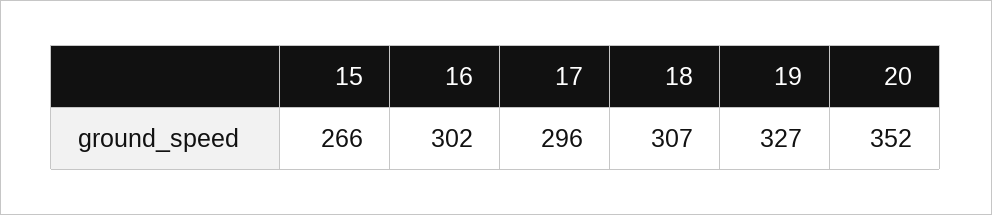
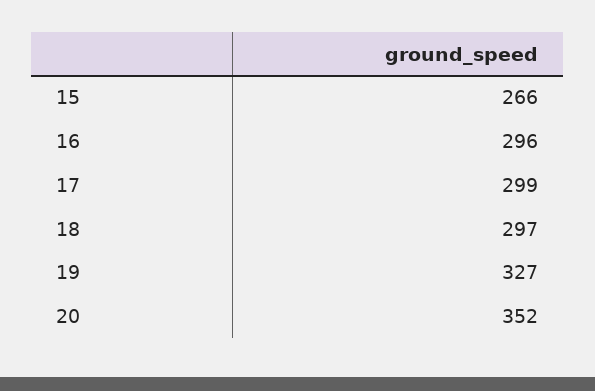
  {
    "15": 266,
-   "16": 302,
+   "16": 296,
-   "17": 296,
+   "17": 299,
-   "18": 307,
+   "18": 297,
    "19": 327,
    "20": 352
  }

